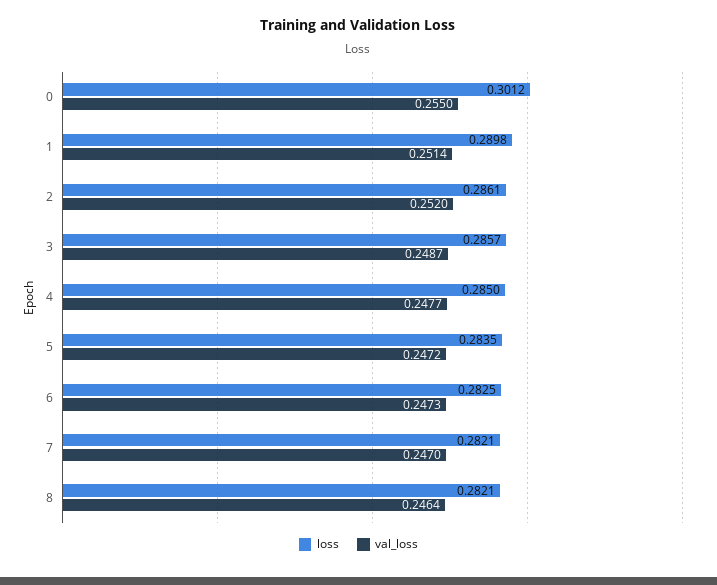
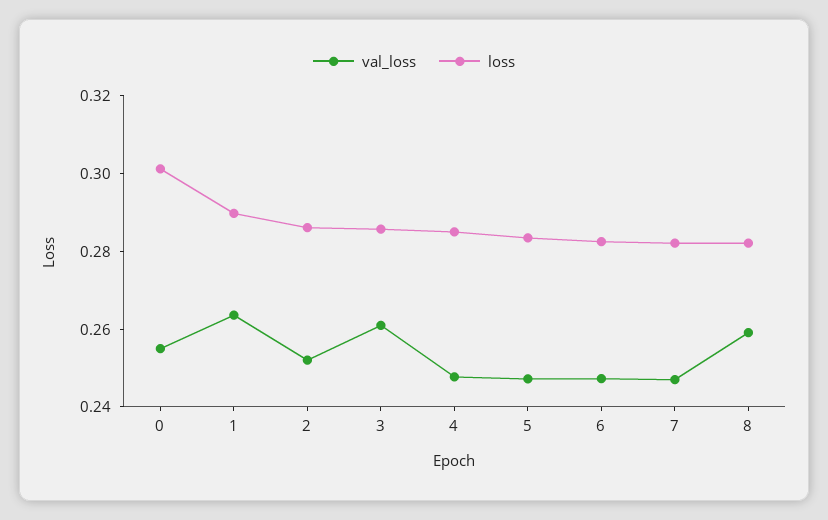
  {
    "loss": {
      "0": 0.3012,
      "1": 0.2898,
      "2": 0.2861,
      "3": 0.2857,
      "4": 0.285,
      "5": 0.2835,
      "6": 0.2825,
      "7": 0.2821,
      "8": 0.2821
    },
    "val_loss": {
      "0": 0.255,
-     "1": 0.2514,
+     "1": 0.265,
      "2": 0.252,
-     "3": 0.2487,
+     "3": 0.26,
      "4": 0.2477,
      "5": 0.2472,
      "6": 0.2473,
      "7": 0.247,
-     "8": 0.2464
+     "8": 0.26
    }
  }

